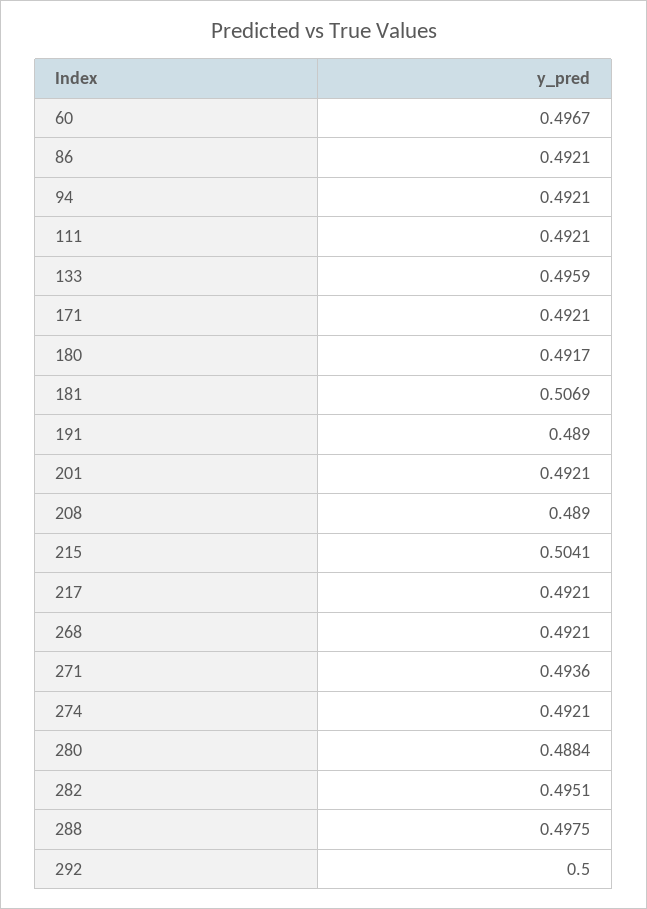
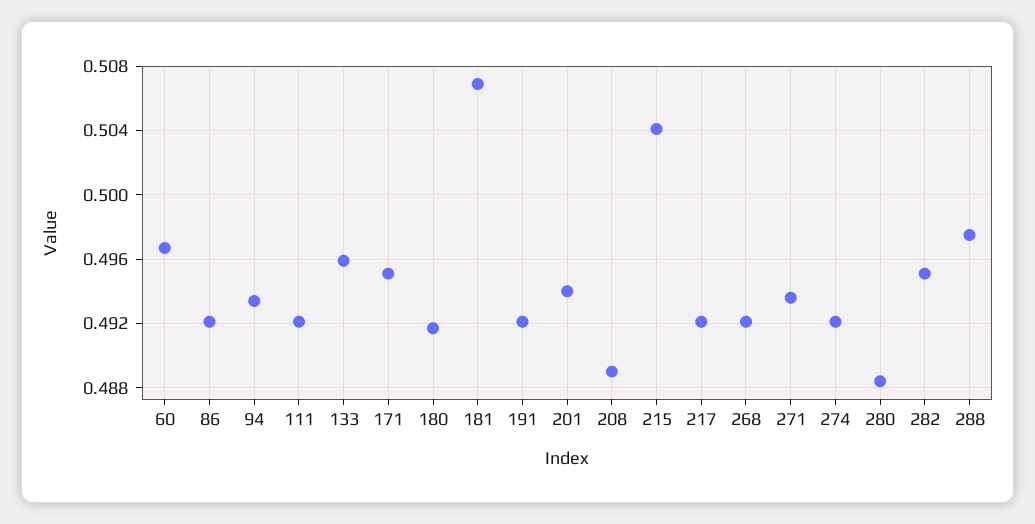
  {
    "60": 0.4967,
    "86": 0.4921,
-   "94": 0.4921,
+   "94": 0.4935,
    "111": 0.4921,
    "133": 0.4959,
-   "171": 0.4921,
+   "171": 0.495,
    "180": 0.4917,
    "181": 0.5069,
-   "191": 0.489,
+   "191": 0.492,
-   "201": 0.4921,
+   "201": 0.494,
    "208": 0.489,
    "215": 0.5041,
    "217": 0.4921,
    "268": 0.4921,
    "271": 0.4936,
    "274": 0.4921,
    "280": 0.4884,
    "282": 0.4951,
-   "288": 0.4975,
+   "288": 0.4975
-   "292": 0.5
  }

